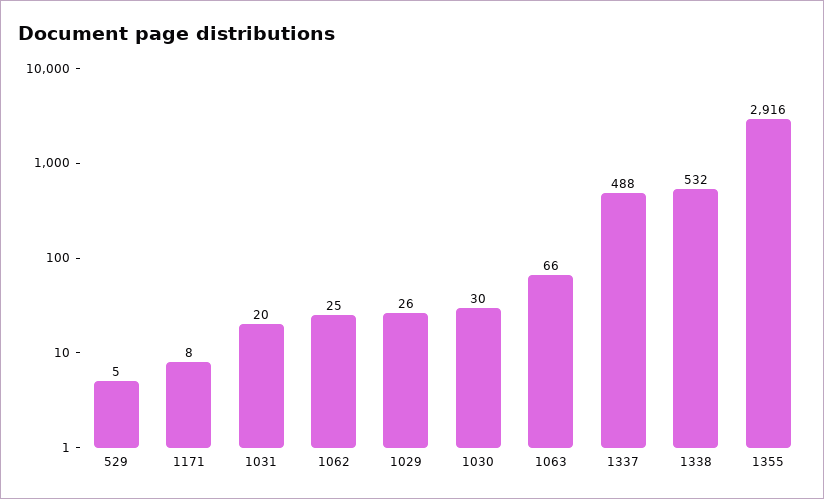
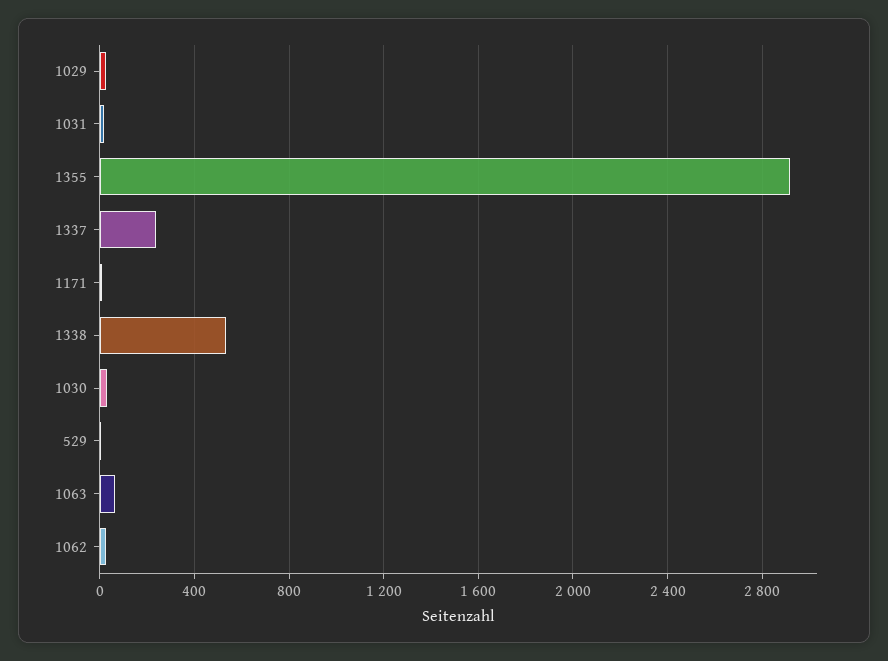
  {
    "529": 5,
    "1171": 8,
    "1031": 20,
    "1062": 25,
    "1029": 26,
    "1030": 30,
    "1063": 66,
-   "1337": 488,
+   "1337": 250,
    "1338": 532,
    "1355": 2916
  }

